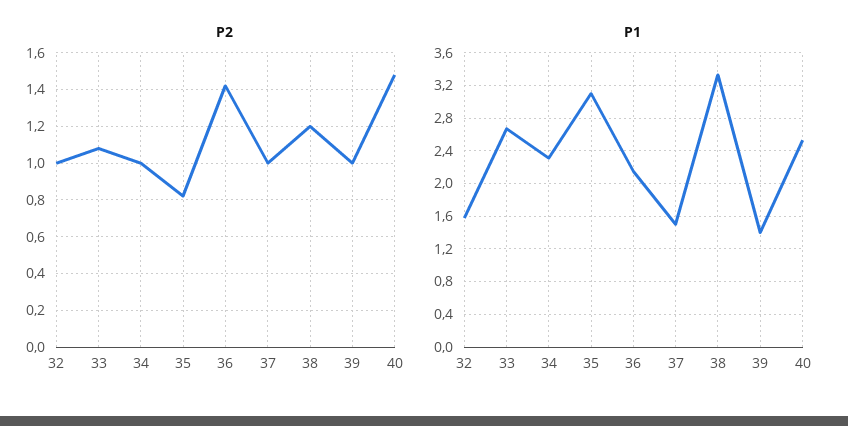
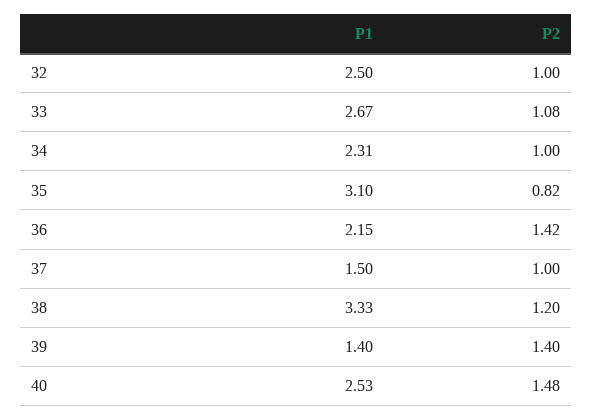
  {
    "P2": {
      "32": 1,
      "33": 1.08,
      "34": 1,
      "35": 0.82,
      "36": 1.42,
      "37": 1,
      "38": 1.2,
-     "39": 1,
+     "39": 1.4,
      "40": 1.48
    },
    "P1": {
-     "32": 1.6,
+     "32": 2.5,
      "33": 2.67,
      "34": 2.31,
      "35": 3.1,
      "36": 2.15,
      "37": 1.5,
      "38": 3.33,
      "39": 1.4,
      "40": 2.53
    }
  }

